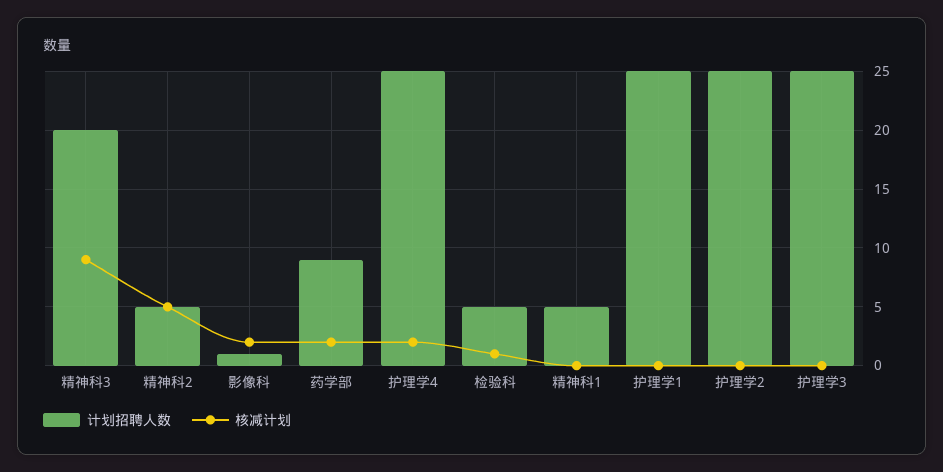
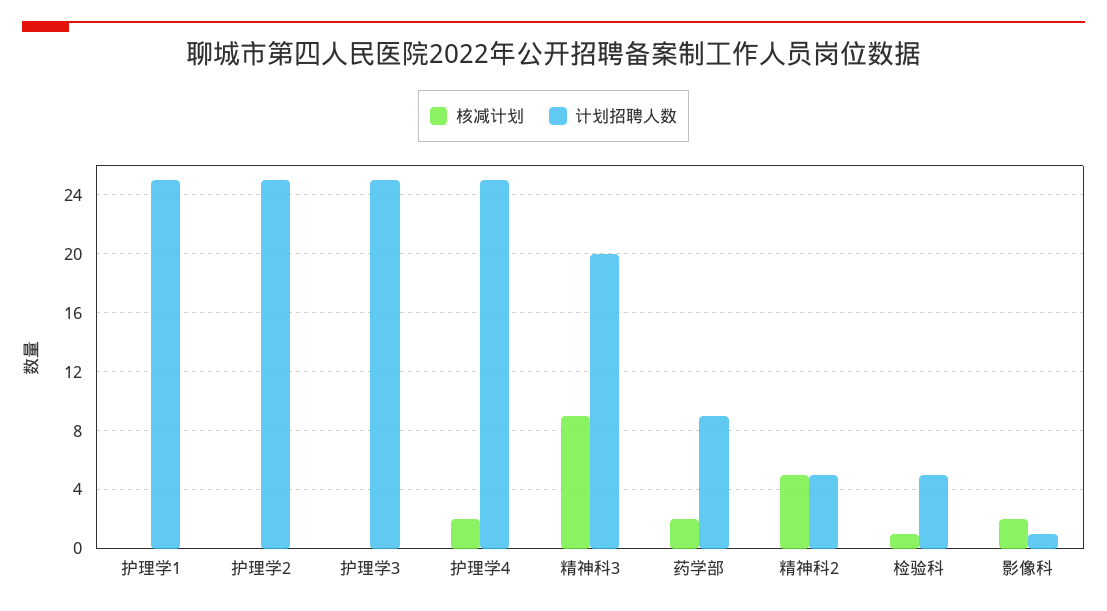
  {
    "计划招聘人数": {
      "精神科3": 20,
      "精神科2": 5,
      "影像科": 1,
      "药学部": 9,
      "护理学4": 25,
      "检验科": 5,
-     "精神科1": 5,
      "护理学1": 25,
      "护理学2": 25,
      "护理学3": 25
    },
    "核减计划": {
      "精神科3": 9,
      "精神科2": 5,
      "影像科": 2,
      "药学部": 2,
      "护理学4": 2,
      "检验科": 1,
-     "精神科1": 0,
      "护理学1": 0,
      "护理学2": 0,
      "护理学3": 0
    }
  }

